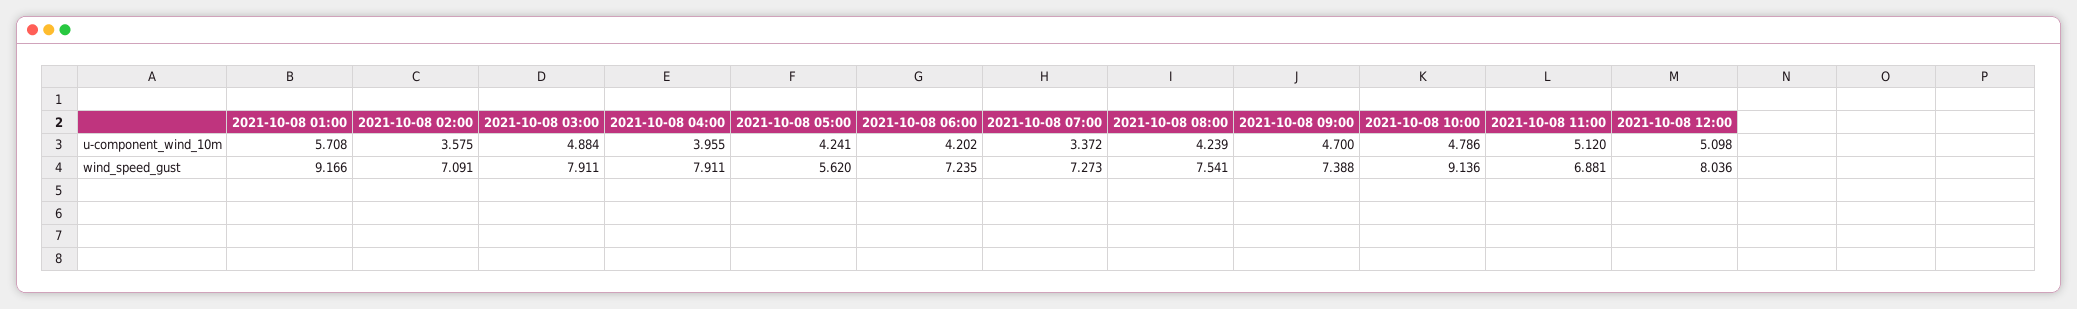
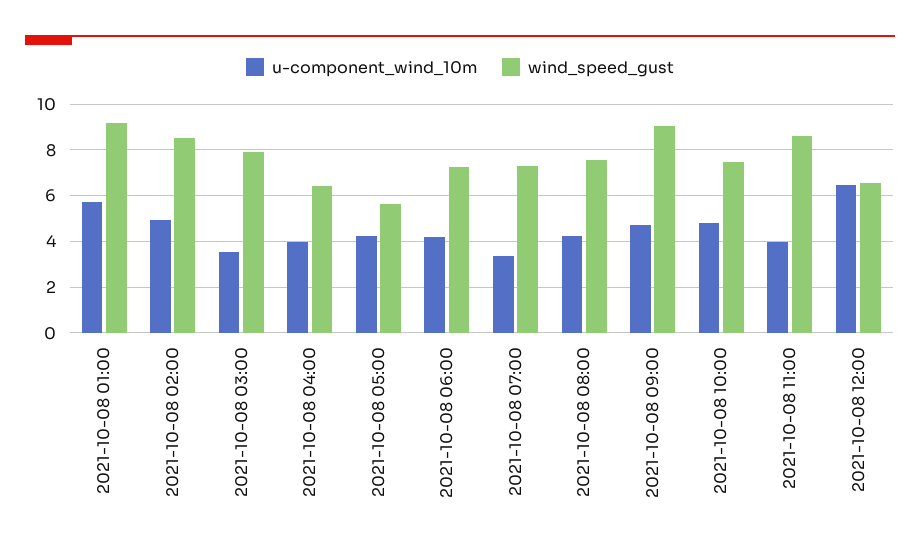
  {
    "u-component_wind_10m": {
      "2021-10-08 01:00": 5.708,
-     "2021-10-08 02:00": 3.575,
+     "2021-10-08 02:00": 5,
-     "2021-10-08 03:00": 4.884,
+     "2021-10-08 03:00": 3.5,
      "2021-10-08 04:00": 3.955,
      "2021-10-08 05:00": 4.241,
      "2021-10-08 06:00": 4.202,
      "2021-10-08 07:00": 3.372,
      "2021-10-08 08:00": 4.239,
      "2021-10-08 09:00": 4.7,
      "2021-10-08 10:00": 4.786,
-     "2021-10-08 11:00": 5.12,
+     "2021-10-08 11:00": 4,
-     "2021-10-08 12:00": 5.098
+     "2021-10-08 12:00": 6.5
    },
    "wind_speed_gust": {
      "2021-10-08 01:00": 9.166,
-     "2021-10-08 02:00": 7.091,
+     "2021-10-08 02:00": 8.5,
      "2021-10-08 03:00": 7.911,
-     "2021-10-08 04:00": 7.911,
+     "2021-10-08 04:00": 6.5,
      "2021-10-08 05:00": 5.62,
      "2021-10-08 06:00": 7.235,
      "2021-10-08 07:00": 7.273,
      "2021-10-08 08:00": 7.541,
-     "2021-10-08 09:00": 7.388,
+     "2021-10-08 09:00": 9,
-     "2021-10-08 10:00": 9.136,
+     "2021-10-08 10:00": 7.5,
-     "2021-10-08 11:00": 6.881,
+     "2021-10-08 11:00": 8.5,
-     "2021-10-08 12:00": 8.036
+     "2021-10-08 12:00": 6.5
    }
  }

